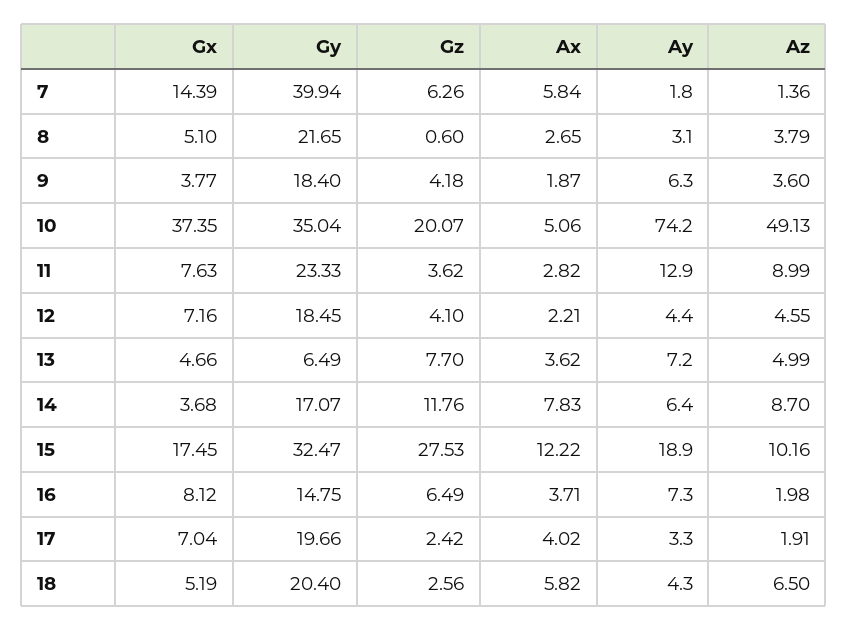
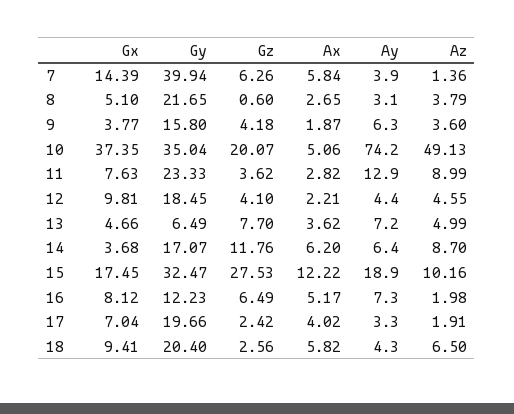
  {
    "Gx": {
      "7": 14.39,
      "8": 5.1,
      "9": 3.77,
      "10": 37.35,
      "11": 7.63,
-     "12": 7.16,
+     "12": 9.81,
      "13": 4.66,
      "14": 3.68,
      "15": 17.45,
      "16": 8.12,
      "17": 7.04,
-     "18": 5.19
+     "18": 9.41
    },
    "Gy": {
      "7": 39.94,
      "8": 21.65,
-     "9": 18.4,
+     "9": 15.8,
      "10": 35.04,
      "11": 23.33,
      "12": 18.45,
      "13": 6.49,
      "14": 17.07,
      "15": 32.47,
-     "16": 14.75,
+     "16": 12.23,
      "17": 19.66,
      "18": 20.4
    },
    "Gz": {
      "7": 6.26,
      "8": 0.6,
      "9": 4.18,
      "10": 20.07,
      "11": 3.62,
      "12": 4.1,
      "13": 7.7,
      "14": 11.76,
      "15": 27.53,
      "16": 6.49,
      "17": 2.42,
      "18": 2.56
    },
    "Ax": {
      "7": 5.84,
      "8": 2.65,
      "9": 1.87,
      "10": 5.06,
      "11": 2.82,
      "12": 2.21,
      "13": 3.62,
-     "14": 7.83,
+     "14": 6.2,
      "15": 12.22,
-     "16": 3.71,
+     "16": 5.17,
      "17": 4.02,
      "18": 5.82
    },
    "Ay": {
-     "7": 1.8,
+     "7": 3.9,
      "8": 3.1,
      "9": 6.3,
      "10": 74.2,
      "11": 12.9,
      "12": 4.4,
      "13": 7.2,
      "14": 6.4,
      "15": 18.9,
      "16": 7.3,
      "17": 3.3,
      "18": 4.3
    },
    "Az": {
      "7": 1.36,
      "8": 3.79,
      "9": 3.6,
      "10": 49.13,
      "11": 8.99,
      "12": 4.55,
      "13": 4.99,
      "14": 8.7,
      "15": 10.16,
      "16": 1.98,
      "17": 1.91,
      "18": 6.5
    }
  }

